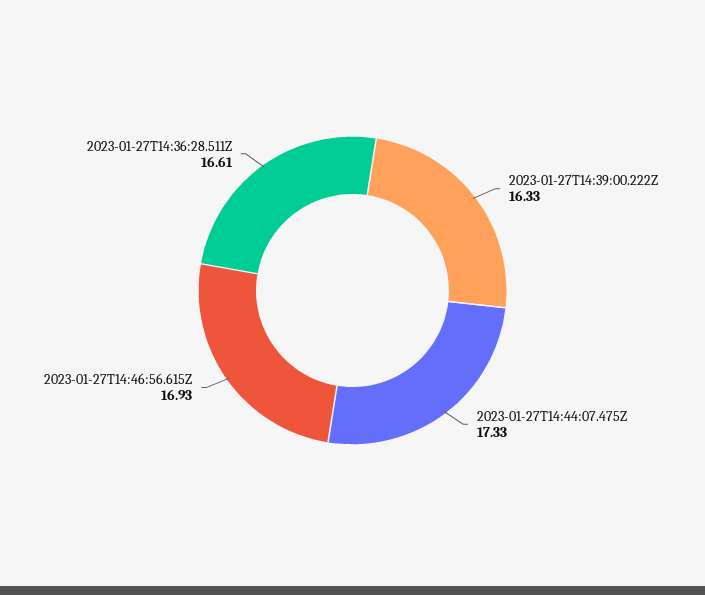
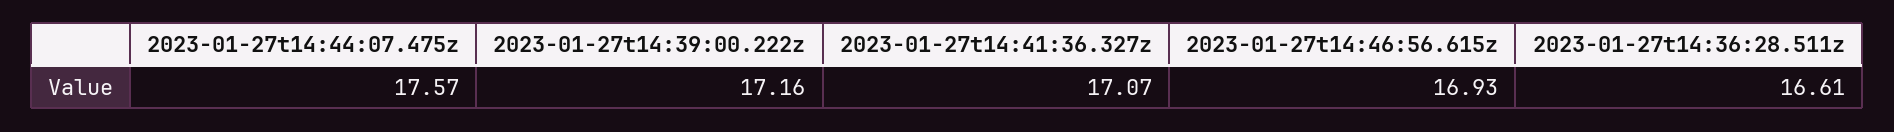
  {
-   "2023-01-27T14:39:00.222Z": 16.33,
+   "2023-01-27T14:39:00.222Z": 17.16,
-   "2023-01-27T14:44:07.475Z": 17.33,
+   "2023-01-27T14:44:07.475Z": 17.57,
    "2023-01-27T14:46:56.615Z": 16.93,
-   "2023-01-27T14:36:28.511Z": 16.61
+   "2023-01-27T14:36:28.511Z": 16.61,
+   "2023-01-27t14:41:36.327z": 17.07
  }

